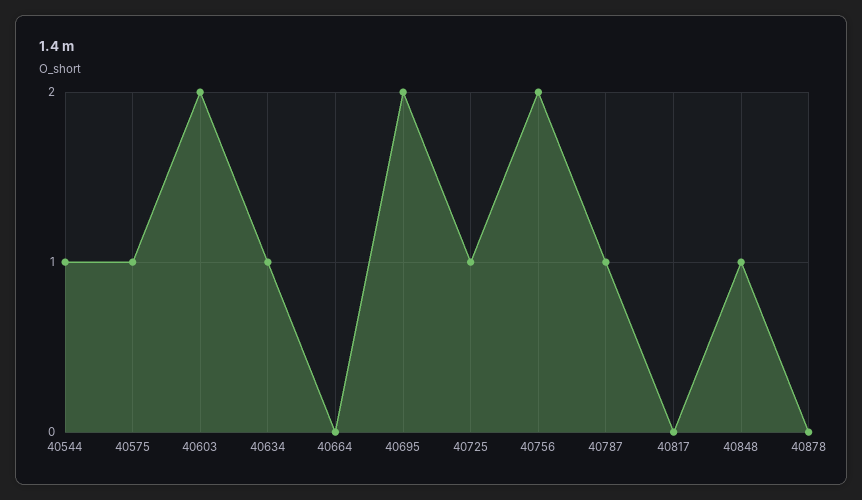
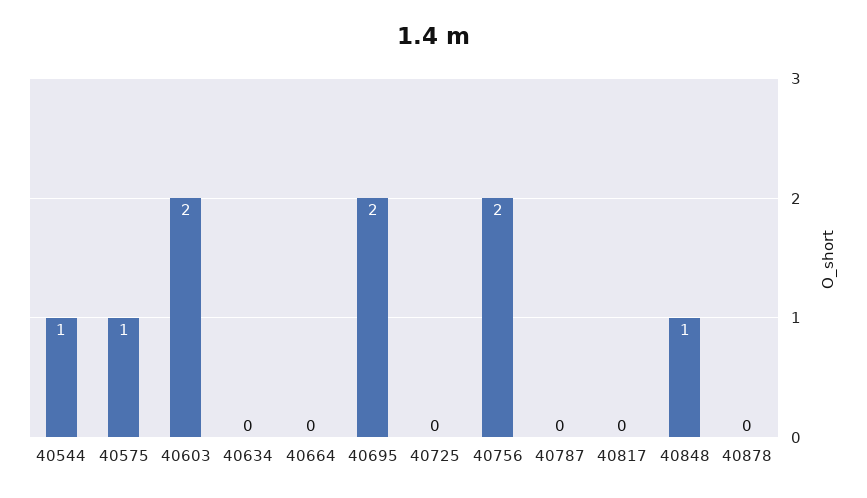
  {
    "40544": 1,
    "40575": 1,
    "40603": 2,
-   "40634": 1,
+   "40634": 0,
    "40664": 0,
    "40695": 2,
-   "40725": 1,
+   "40725": 0,
    "40756": 2,
-   "40787": 1,
+   "40787": 0,
    "40817": 0,
    "40848": 1,
    "40878": 0
  }

